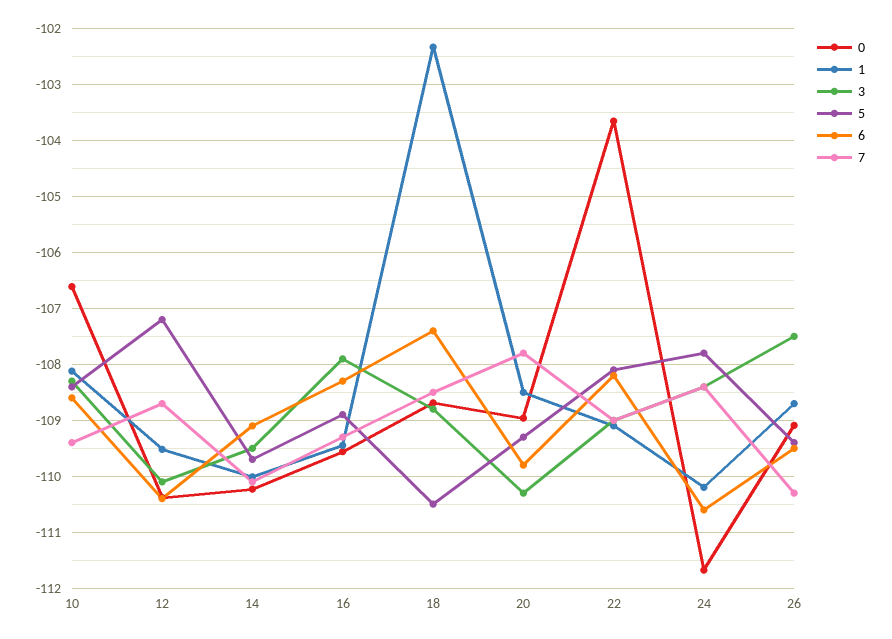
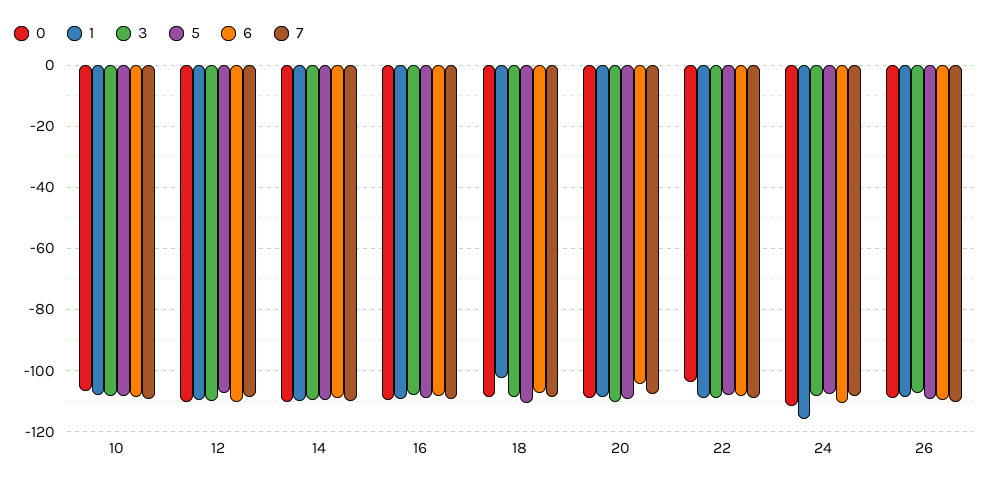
  {
    "0": {
      "10": -106.6,
      "12": -110.4,
      "14": -110.2,
      "16": -109.6,
      "18": -108.6,
      "20": -109,
      "22": -103.6,
      "24": -111.6,
      "26": -109
    },
    "1": {
      "10": -108.2,
      "12": -109.6,
      "14": -110,
      "16": -109.4,
      "18": -102.4,
      "20": -108.6,
      "22": -109.2,
-     "24": -110.2,
+     "24": -116,
      "26": -108.8
    },
    "3": {
      "10": -108.4,
      "12": -110.2,
      "14": -109.6,
      "16": -108,
      "18": -108.8,
      "20": -110.4,
      "22": -109,
      "24": -108.4,
      "26": -107.6
    },
    "5": {
      "10": -108.4,
      "12": -107.2,
      "14": -109.8,
      "16": -109,
      "18": -110.6,
      "20": -109.4,
      "22": -108.2,
      "24": -107.8,
      "26": -109.4
    },
    "6": {
      "10": -108.6,
      "12": -110.4,
      "14": -109.2,
      "16": -108.4,
      "18": -107.4,
-     "20": -109.8,
+     "20": -104,
      "22": -108.2,
      "24": -110.6,
      "26": -109.6
    },
    "7": {
      "10": -109.4,
      "12": -108.8,
      "14": -110.2,
      "16": -109.4,
      "18": -108.6,
      "20": -107.8,
      "22": -109,
      "24": -108.4,
      "26": -110.4
    }
  }

